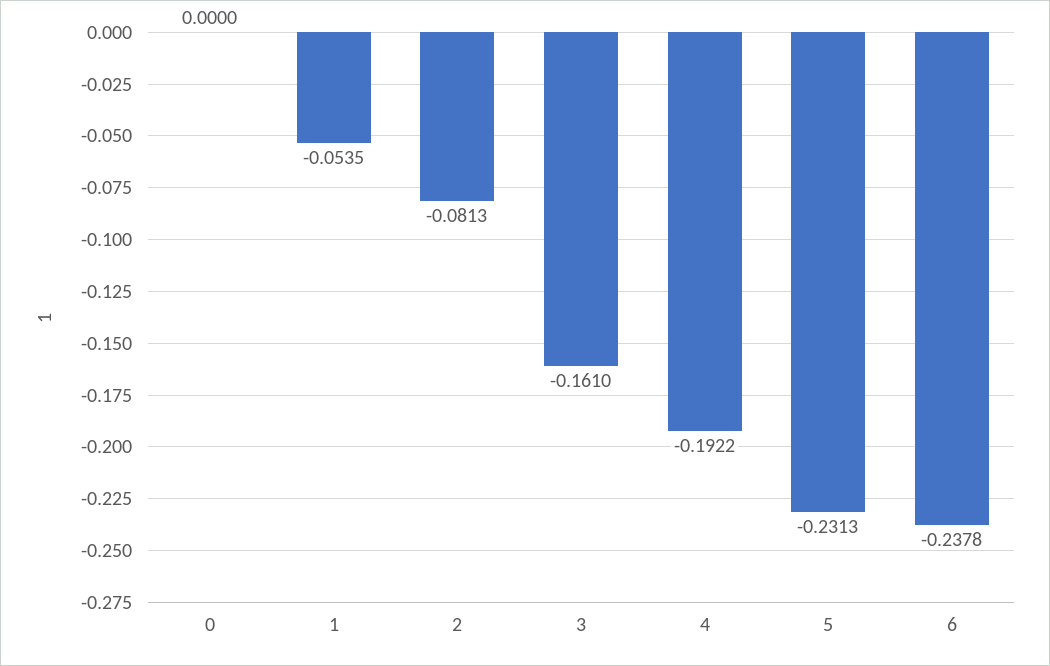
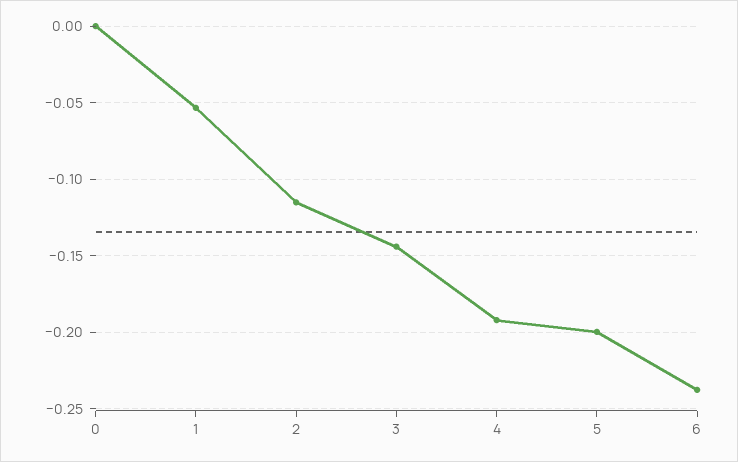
  {
    "0": 0,
    "1": -0.0535,
-   "2": -0.0813,
+   "2": -0.115,
-   "3": -0.161,
+   "3": -0.145,
    "4": -0.1922,
-   "5": -0.2313,
+   "5": -0.2,
    "6": -0.2378
  }

